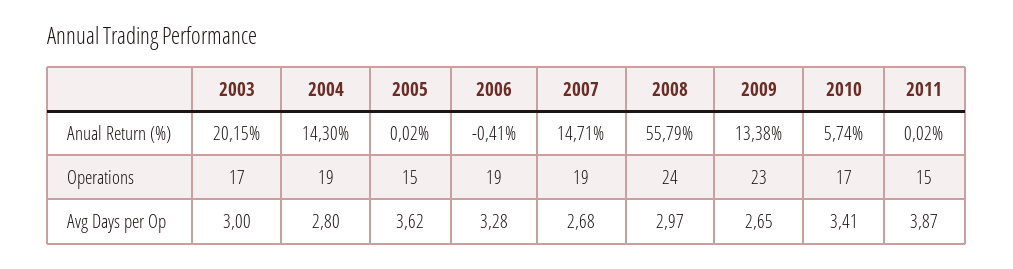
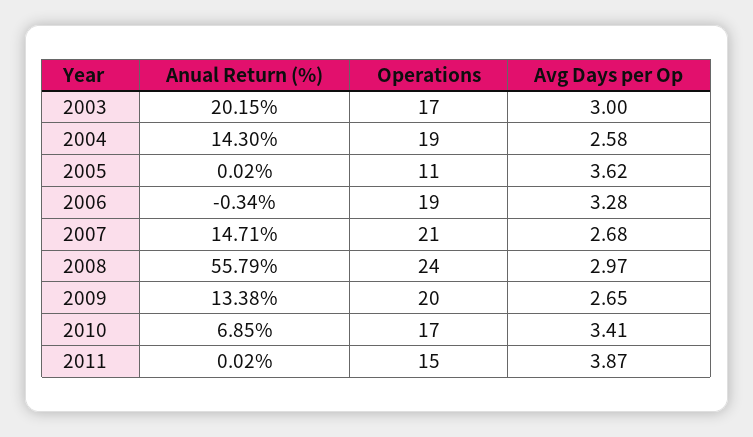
  {
    "2003": {
      "Anual Return (%)": 20.15,
      "Operations": 17,
      "Avg Days per Op": 3
    },
    "2004": {
      "Anual Return (%)": 14.3,
      "Operations": 19,
-     "Avg Days per Op": 2.8
+     "Avg Days per Op": 2.58
    },
    "2005": {
      "Anual Return (%)": 0.02,
-     "Operations": 15,
+     "Operations": 11,
      "Avg Days per Op": 3.62
    },
    "2006": {
-     "Anual Return (%)": -0.41,
+     "Anual Return (%)": -0.34,
      "Operations": 19,
      "Avg Days per Op": 3.28
    },
    "2007": {
      "Anual Return (%)": 14.71,
-     "Operations": 19,
+     "Operations": 21,
      "Avg Days per Op": 2.68
    },
    "2008": {
      "Anual Return (%)": 55.79,
      "Operations": 24,
      "Avg Days per Op": 2.97
    },
    "2009": {
      "Anual Return (%)": 13.38,
-     "Operations": 23,
+     "Operations": 20,
      "Avg Days per Op": 2.65
    },
    "2010": {
-     "Anual Return (%)": 5.74,
+     "Anual Return (%)": 6.85,
      "Operations": 17,
      "Avg Days per Op": 3.41
    },
    "2011": {
      "Anual Return (%)": 0.02,
      "Operations": 15,
      "Avg Days per Op": 3.87
    }
  }

